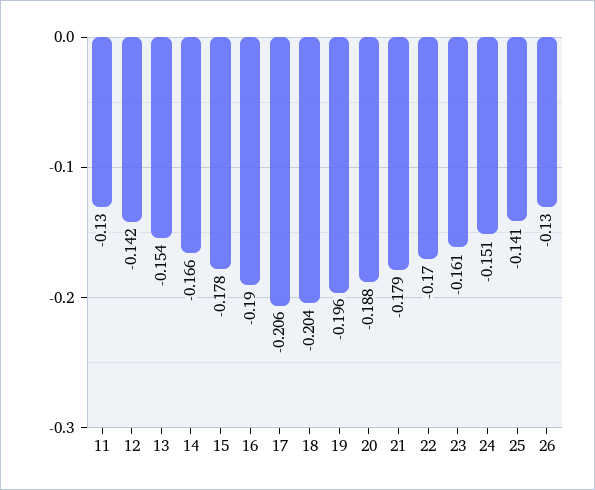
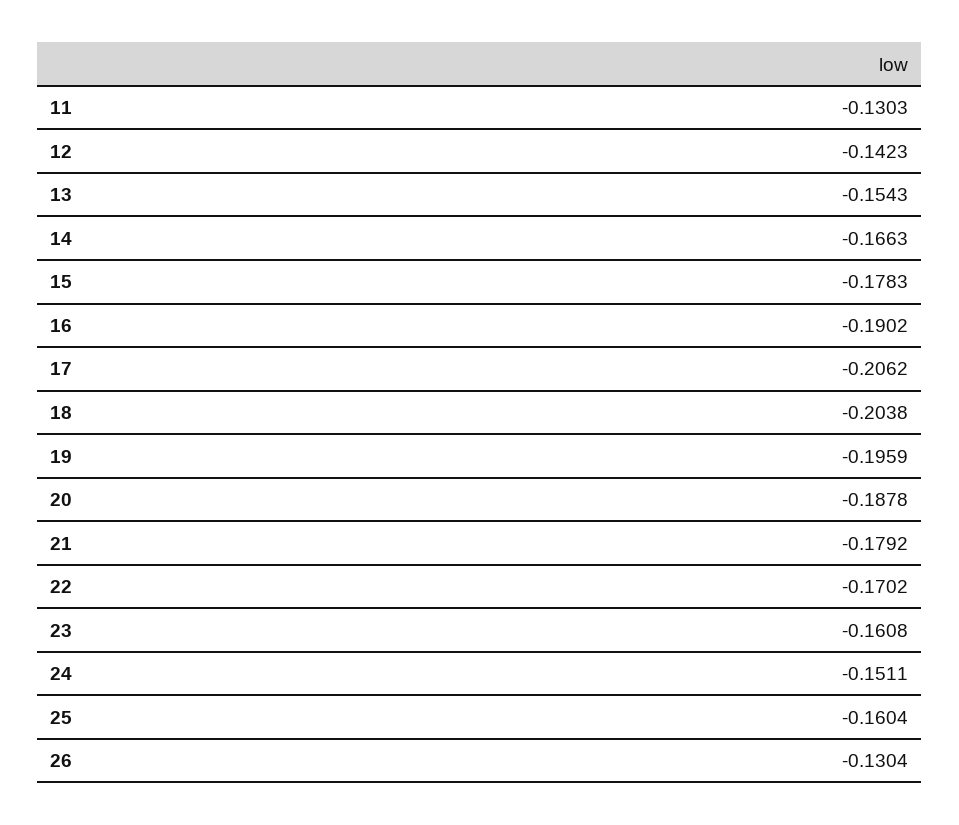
  {
    "11": -0.1303,
    "12": -0.1423,
    "13": -0.1543,
    "14": -0.1663,
    "15": -0.1783,
    "16": -0.1902,
    "17": -0.2062,
    "18": -0.2038,
    "19": -0.1959,
    "20": -0.1878,
    "21": -0.1792,
    "22": -0.1702,
    "23": -0.1608,
    "24": -0.1511,
-   "25": -0.141,
+   "25": -0.1604,
    "26": -0.1304
  }

